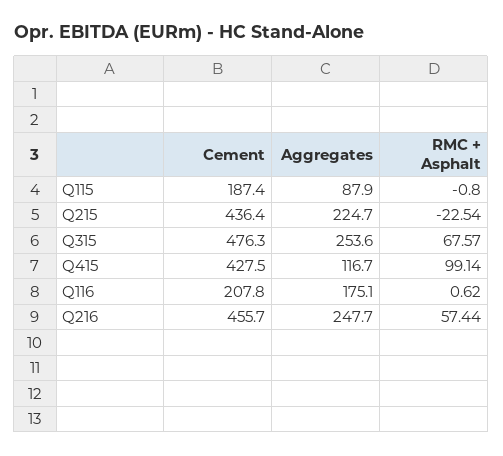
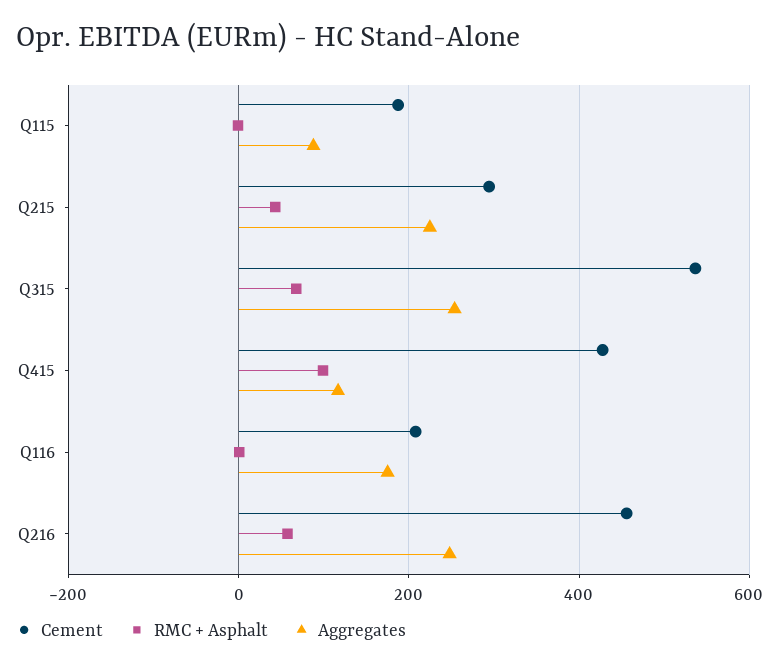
  {
    "Cement": {
      "Q115": 187.4,
-     "Q215": 436.4,
+     "Q215": 300,
-     "Q315": 476.3,
+     "Q315": 540,
      "Q415": 427.5,
      "Q116": 207.8,
      "Q216": 455.7
    },
    "Aggregates": {
      "Q115": 87.9,
      "Q215": 224.7,
      "Q315": 253.6,
      "Q415": 116.7,
      "Q116": 175.1,
      "Q216": 247.7
    },
    "RMC + Asphalt": {
      "Q115": -0.8,
-     "Q215": -22.54,
+     "Q215": 40,
      "Q315": 67.57,
      "Q415": 99.14,
      "Q116": 0.62,
      "Q216": 57.44
    }
  }

